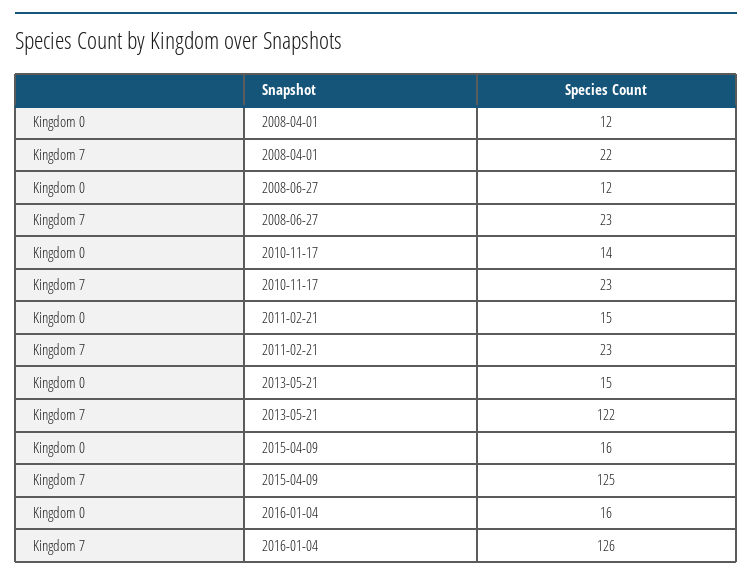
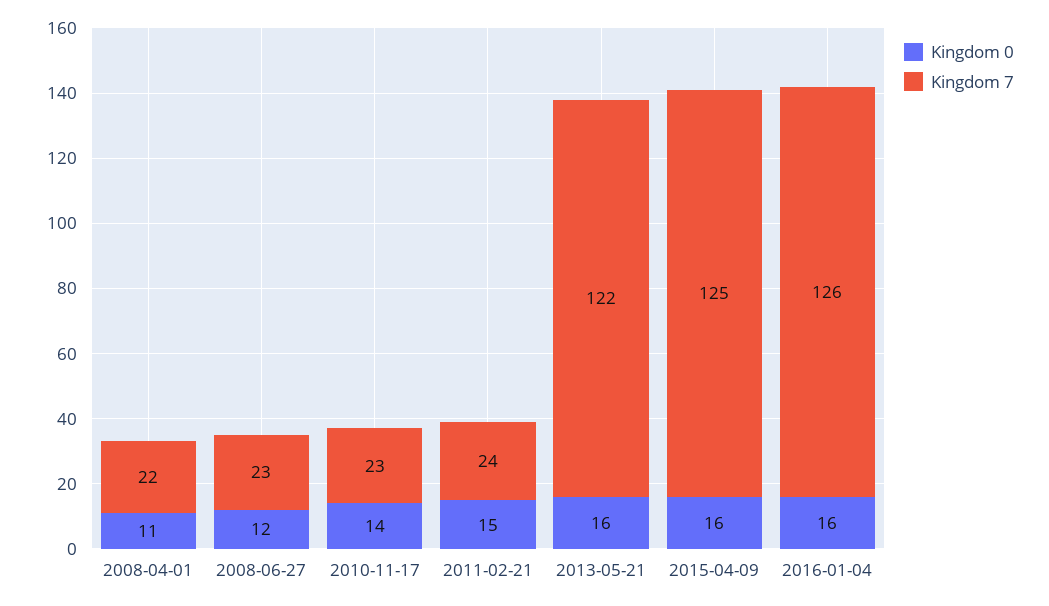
  {
    "Kingdom 0": {
-     "2008-04-01": 12,
+     "2008-04-01": 11,
      "2008-06-27": 12,
      "2010-11-17": 14,
      "2011-02-21": 15,
-     "2013-05-21": 15,
+     "2013-05-21": 16,
      "2015-04-09": 16,
      "2016-01-04": 16
    },
    "Kingdom 7": {
      "2008-04-01": 22,
      "2008-06-27": 23,
      "2010-11-17": 23,
-     "2011-02-21": 23,
+     "2011-02-21": 24,
      "2013-05-21": 122,
      "2015-04-09": 125,
      "2016-01-04": 126
    }
  }

